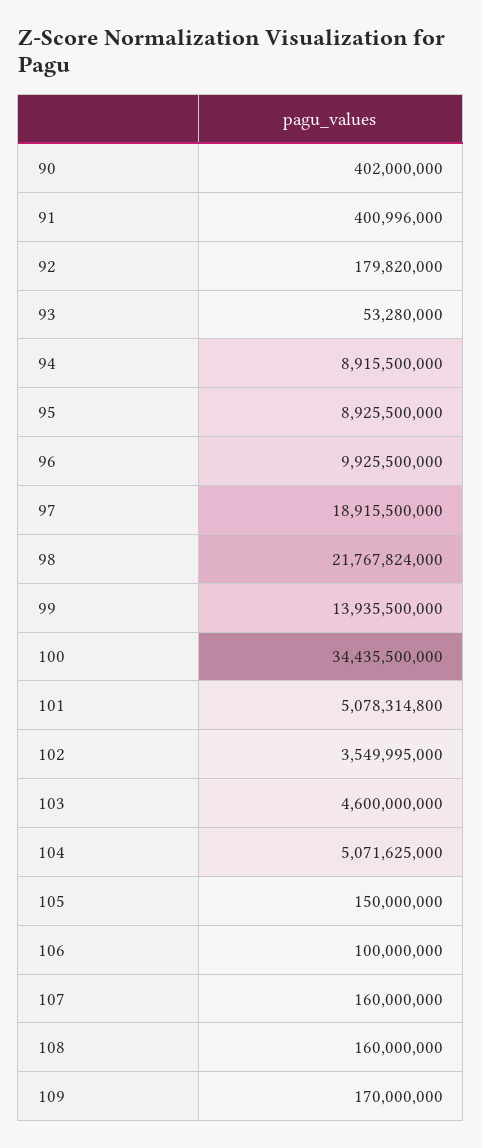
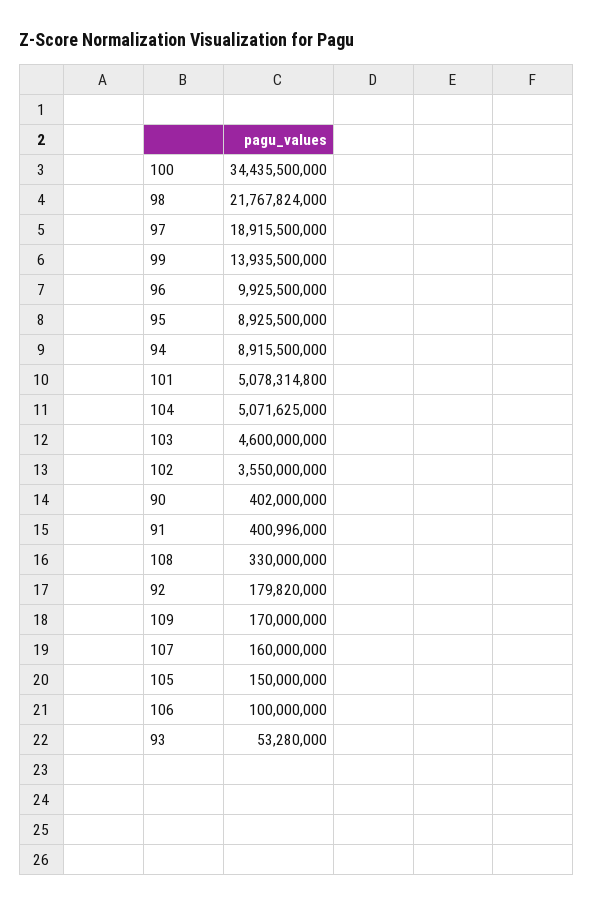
  {
    "90": 402000000,
    "91": 400996000,
    "92": 179820000,
    "93": 53280000,
    "94": 8915500000,
    "95": 8925500000,
    "96": 9925500000,
    "97": 18915500000,
    "98": 21767824000,
    "99": 13935500000,
    "100": 34435500000,
    "101": 5078314800,
-   "102": 3549995000,
+   "102": 3550000000,
    "103": 4600000000,
    "104": 5071625000,
    "105": 150000000,
    "106": 100000000,
    "107": 160000000,
-   "108": 160000000,
+   "108": 330000000,
    "109": 170000000
  }

